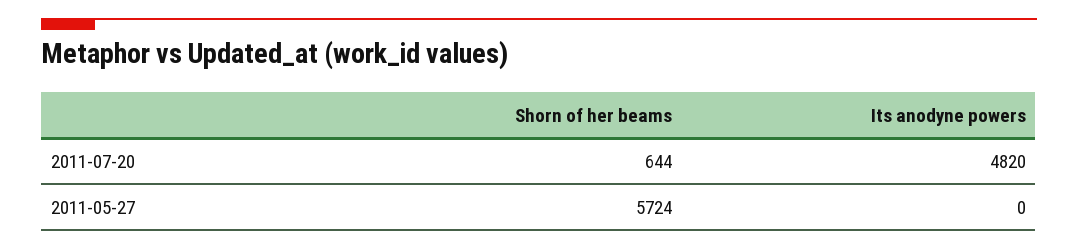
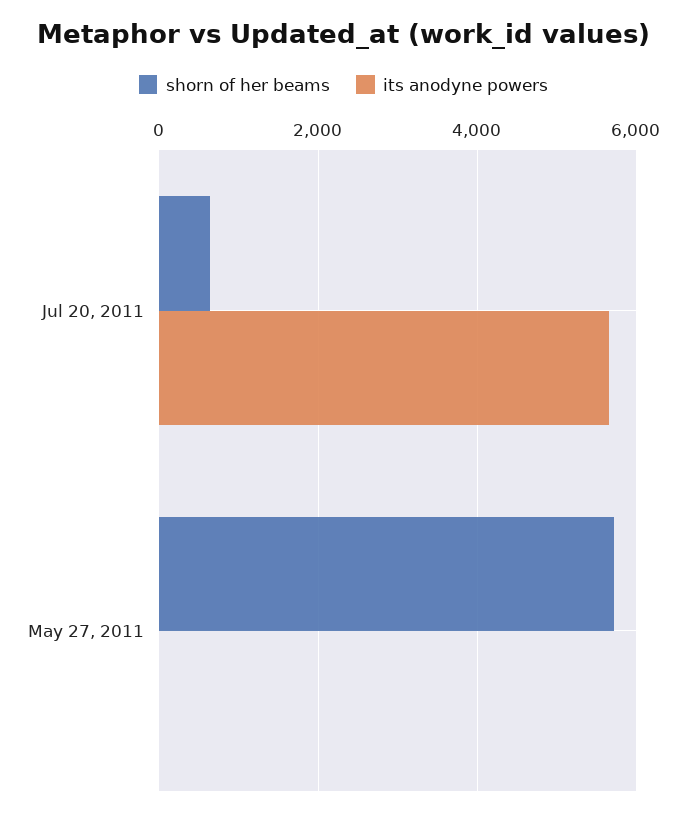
  {
    "Shorn of her beams": {
      "2011-07-20": 644,
      "2011-05-27": 5724
    },
    "Its anodyne powers": {
-     "2011-07-20": 4820,
+     "2011-07-20": 5600,
      "2011-05-27": 0
    }
  }

